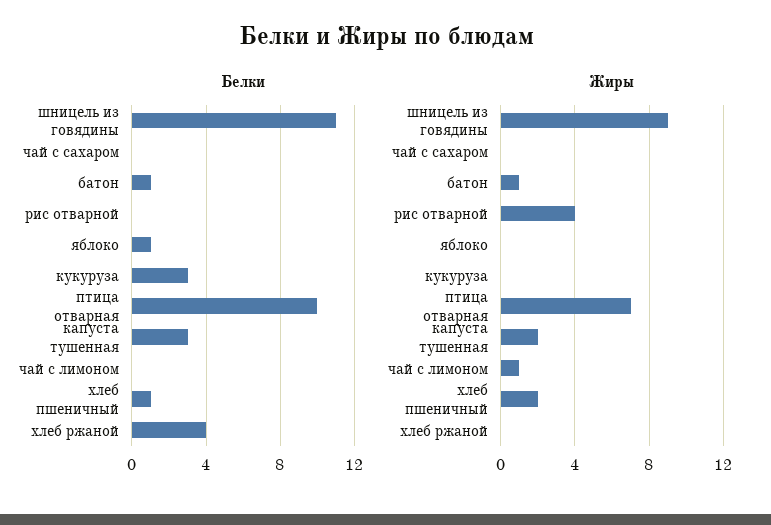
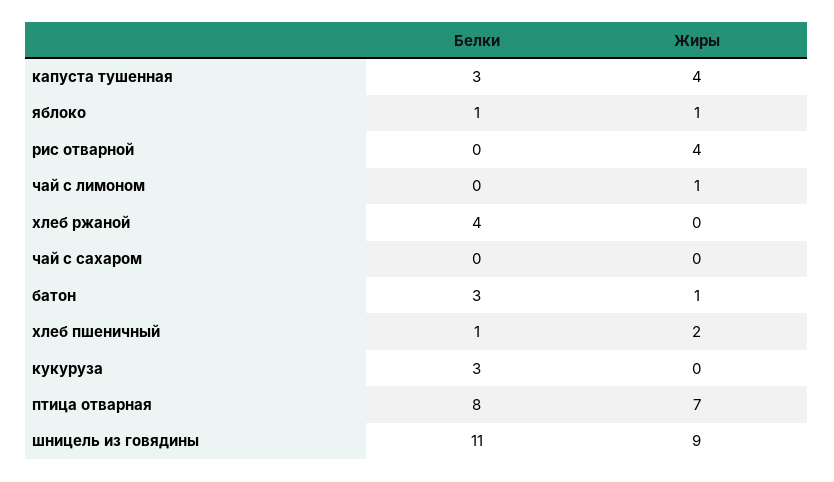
  {
    "Белки": {
      "шницель из говядины": 11,
      "чай с сахаром": 0,
-     "батон": 1,
+     "батон": 3,
      "рис отварной": 0,
      "яблоко": 1,
      "кукуруза": 3,
-     "птица отварная": 10,
+     "птица отварная": 8,
      "капуста тушенная": 3,
      "чай с лимоном": 0,
      "хлеб пшеничный": 1,
      "хлеб ржаной": 4
    },
    "Жиры": {
      "шницель из говядины": 9,
      "чай с сахаром": 0,
      "батон": 1,
      "рис отварной": 4,
-     "яблоко": 0,
+     "яблоко": 1,
      "кукуруза": 0,
      "птица отварная": 7,
-     "капуста тушенная": 2,
+     "капуста тушенная": 4,
      "чай с лимоном": 1,
      "хлеб пшеничный": 2,
      "хлеб ржаной": 0
    }
  }

